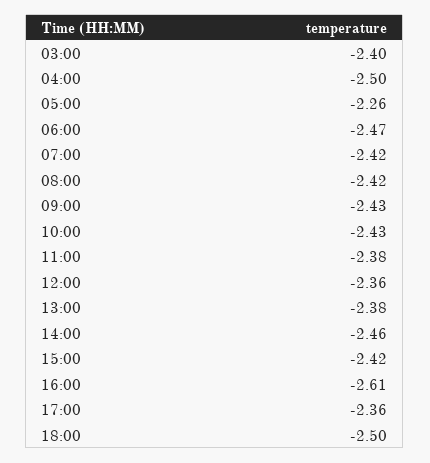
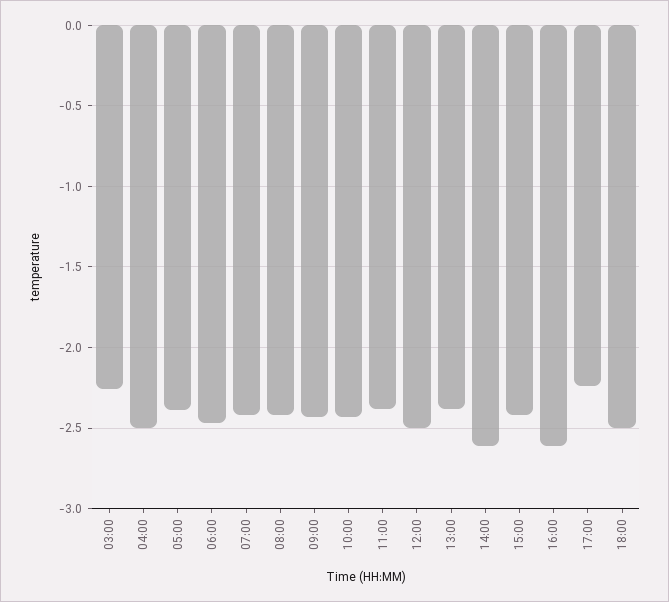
  {
-   "03:00": -2.4,
+   "03:00": -2.25,
    "04:00": -2.5,
-   "05:00": -2.26,
+   "05:00": -2.4,
    "06:00": -2.47,
    "07:00": -2.42,
    "08:00": -2.42,
    "09:00": -2.43,
    "10:00": -2.43,
    "11:00": -2.38,
-   "12:00": -2.36,
+   "12:00": -2.5,
    "13:00": -2.38,
-   "14:00": -2.46,
+   "14:00": -2.6,
    "15:00": -2.42,
    "16:00": -2.61,
-   "17:00": -2.36,
+   "17:00": -2.25,
    "18:00": -2.5
  }

